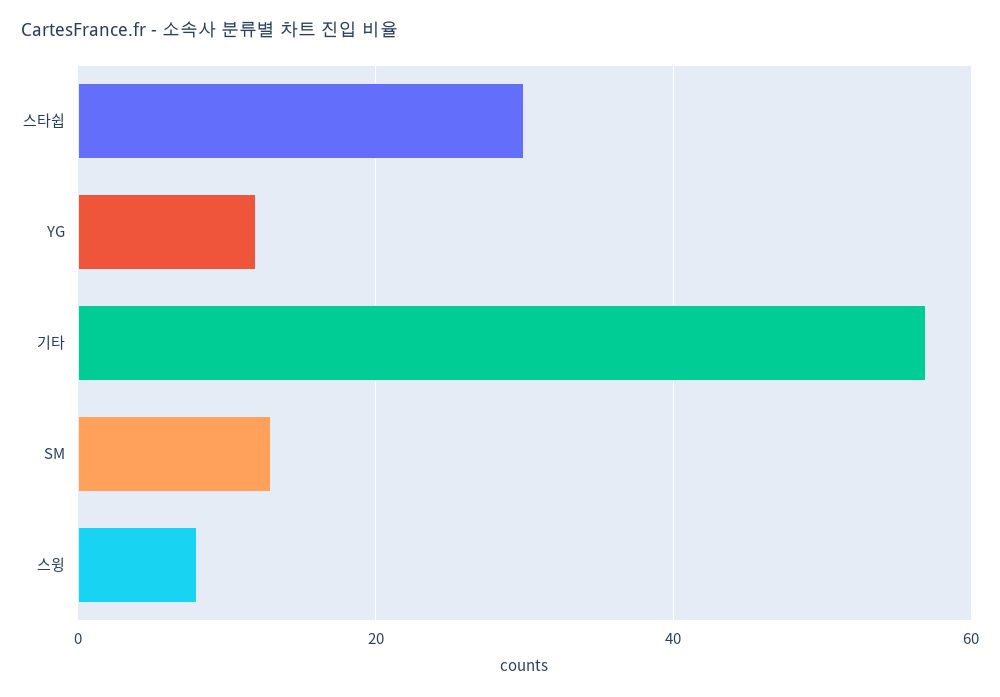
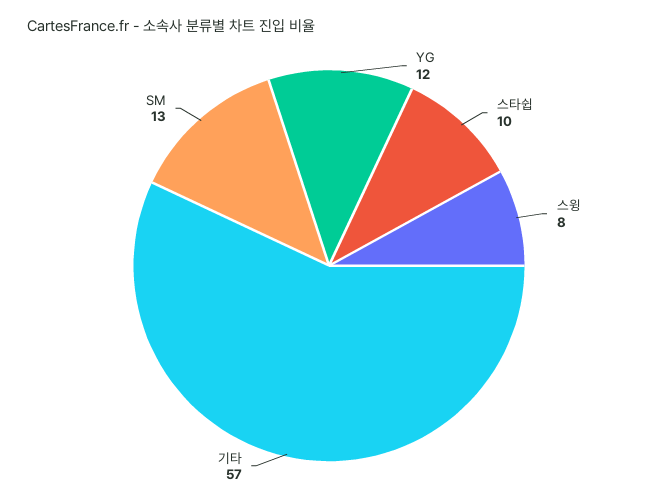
  {
-   "스타쉽": 30,
+   "스타쉽": 10,
    "YG": 12,
    "기타": 57,
    "SM": 13,
    "스윙": 8
  }

